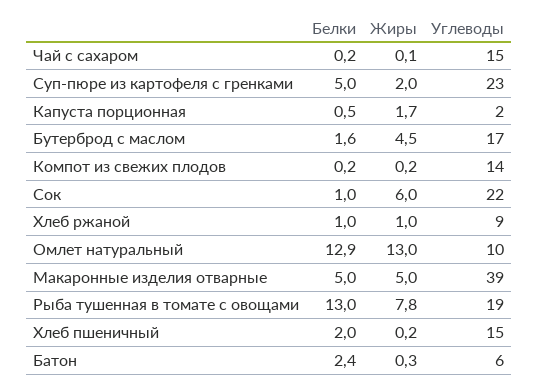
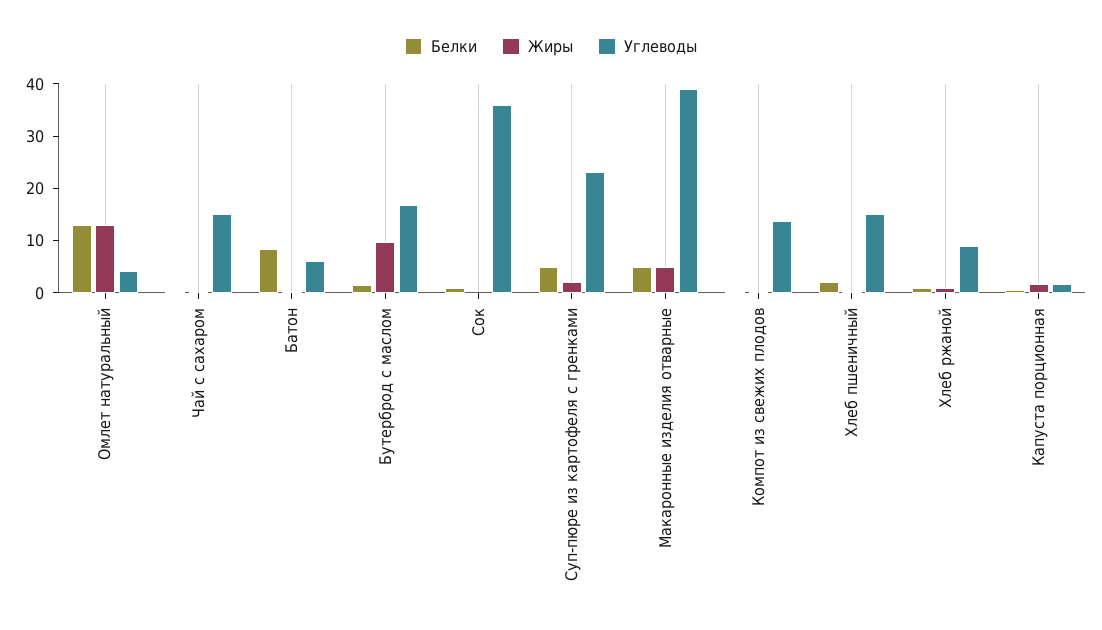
  {
    "Белки": {
      "Чай с сахаром": 0.2,
      "Суп-пюре из картофеля с гренками": 5,
      "Капуста порционная": 0.5,
      "Бутерброд с маслом": 1.6,
      "Компот из свежих плодов": 0.2,
      "Сок": 1,
      "Хлеб ржаной": 1,
      "Омлет натуральный": 12.9,
      "Макаронные изделия отварные": 5,
-     "Рыба тушенная в томате с овощами": 13,
      "Хлеб пшеничный": 2,
-     "Батон": 2.4
+     "Батон": 8
    },
    "Жиры": {
      "Чай с сахаром": 0.1,
      "Суп-пюре из картофеля с гренками": 2,
      "Капуста порционная": 1.7,
-     "Бутерброд с маслом": 4.5,
+     "Бутерброд с маслом": 10,
      "Компот из свежих плодов": 0.2,
-     "Сок": 6,
+     "Сок": 0,
      "Хлеб ржаной": 1,
      "Омлет натуральный": 13,
      "Макаронные изделия отварные": 5,
-     "Рыба тушенная в томате с овощами": 7.8,
      "Хлеб пшеничный": 0.2,
      "Батон": 0.3
    },
    "Углеводы": {
      "Чай с сахаром": 15,
      "Суп-пюре из картофеля с гренками": 23,
      "Капуста порционная": 2,
      "Бутерброд с маслом": 17,
      "Компот из свежих плодов": 14,
-     "Сок": 22,
+     "Сок": 36,
      "Хлеб ржаной": 9,
-     "Омлет натуральный": 10,
+     "Омлет натуральный": 4,
      "Макаронные изделия отварные": 39,
-     "Рыба тушенная в томате с овощами": 19,
      "Хлеб пшеничный": 15,
      "Батон": 6
    }
  }

